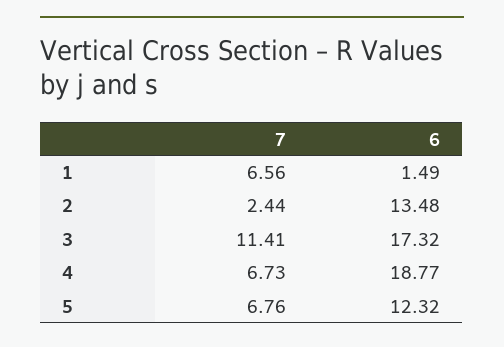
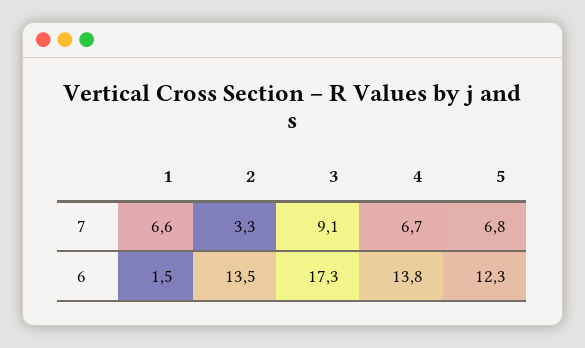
  {
    "7": {
      "1": 6.56,
-     "2": 2.44,
+     "2": 3.3,
-     "3": 11.41,
+     "3": 9.1,
      "4": 6.73,
      "5": 6.76
    },
    "6": {
      "1": 1.49,
      "2": 13.48,
      "3": 17.32,
-     "4": 18.77,
+     "4": 13.8,
      "5": 12.32
    }
  }

